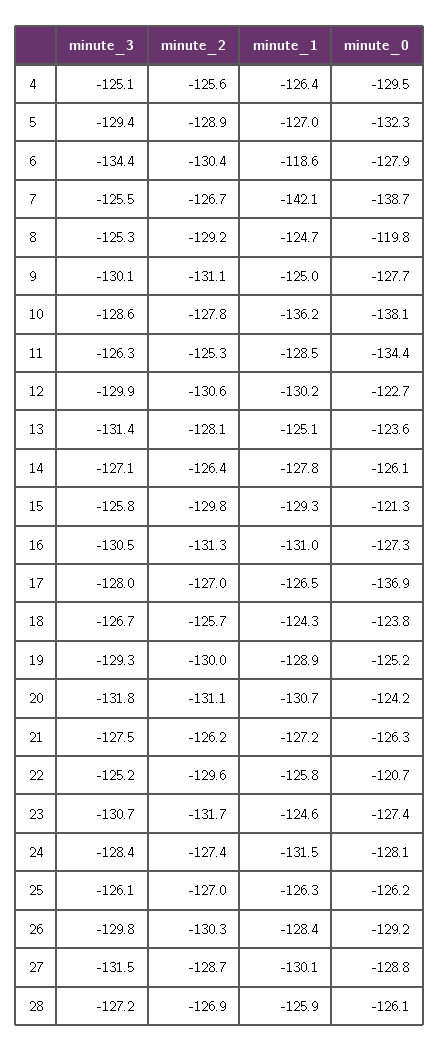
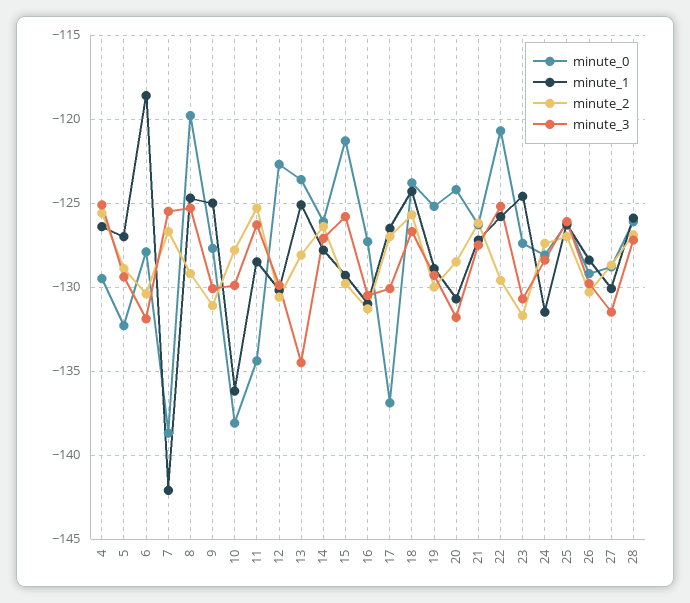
  {
    "minute_3": {
      "4": -125.1,
      "5": -129.4,
-     "6": -134.4,
+     "6": -132,
      "7": -125.5,
      "8": -125.3,
      "9": -130.1,
-     "10": -128.6,
+     "10": -130,
      "11": -126.3,
      "12": -129.9,
-     "13": -131.4,
+     "13": -134.5,
      "14": -127.1,
      "15": -125.8,
      "16": -130.5,
-     "17": -128,
+     "17": -130,
      "18": -126.7,
      "19": -129.3,
      "20": -131.8,
      "21": -127.5,
      "22": -125.2,
      "23": -130.7,
      "24": -128.4,
      "25": -126.1,
      "26": -129.8,
      "27": -131.5,
      "28": -127.2
    },
    "minute_2": {
      "4": -125.6,
      "5": -128.9,
      "6": -130.4,
      "7": -126.7,
      "8": -129.2,
      "9": -131.1,
      "10": -127.8,
      "11": -125.3,
      "12": -130.6,
      "13": -128.1,
      "14": -126.4,
      "15": -129.8,
      "16": -131.3,
      "17": -127,
      "18": -125.7,
      "19": -130,
-     "20": -131.1,
+     "20": -128.5,
      "21": -126.2,
      "22": -129.6,
      "23": -131.7,
      "24": -127.4,
      "25": -127,
      "26": -130.3,
      "27": -128.7,
      "28": -126.9
    },
    "minute_1": {
      "4": -126.4,
      "5": -127,
      "6": -118.6,
      "7": -142.1,
      "8": -124.7,
      "9": -125,
      "10": -136.2,
      "11": -128.5,
      "12": -130.2,
      "13": -125.1,
      "14": -127.8,
      "15": -129.3,
      "16": -131,
      "17": -126.5,
      "18": -124.3,
      "19": -128.9,
      "20": -130.7,
      "21": -127.2,
      "22": -125.8,
      "23": -124.6,
      "24": -131.5,
      "25": -126.3,
      "26": -128.4,
      "27": -130.1,
      "28": -125.9
    },
    "minute_0": {
      "4": -129.5,
      "5": -132.3,
      "6": -127.9,
      "7": -138.7,
      "8": -119.8,
      "9": -127.7,
      "10": -138.1,
      "11": -134.4,
      "12": -122.7,
      "13": -123.6,
      "14": -126.1,
      "15": -121.3,
      "16": -127.3,
      "17": -136.9,
      "18": -123.8,
      "19": -125.2,
      "20": -124.2,
      "21": -126.3,
      "22": -120.7,
      "23": -127.4,
      "24": -128.1,
      "25": -126.2,
      "26": -129.2,
      "27": -128.8,
      "28": -126.1
    }
  }

